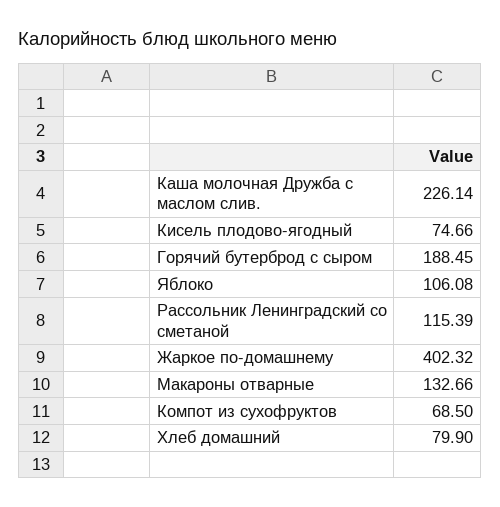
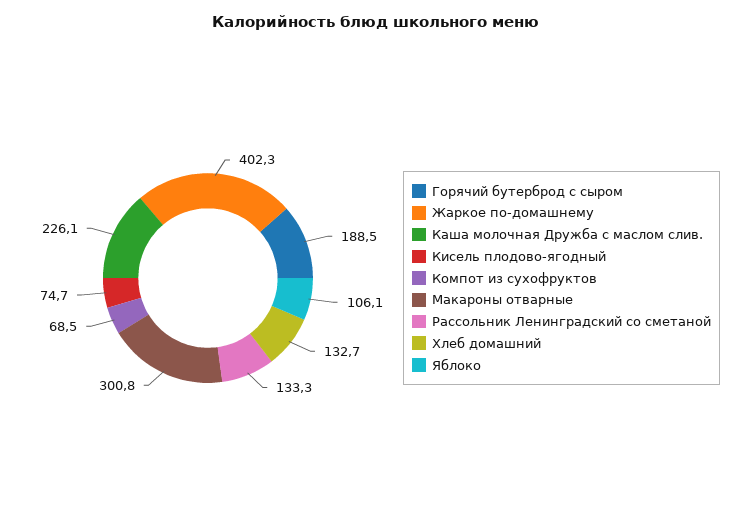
  {
    "Каша молочная Дружба с маслом слив.": 226.14,
    "Кисель плодово-ягодный": 74.66,
    "Горячий бутерброд с сыром": 188.45,
    "Яблоко": 106.08,
-   "Рассольник Ленинградский со сметаной": 115.39,
+   "Рассольник Ленинградский со сметаной": 133.3,
    "Жаркое по-домашнему": 402.32,
-   "Макароны отварные": 132.66,
+   "Макароны отварные": 300.8,
    "Компот из сухофруктов": 68.5,
-   "Хлеб домашний": 79.9
+   "Хлеб домашний": 132.7
  }

